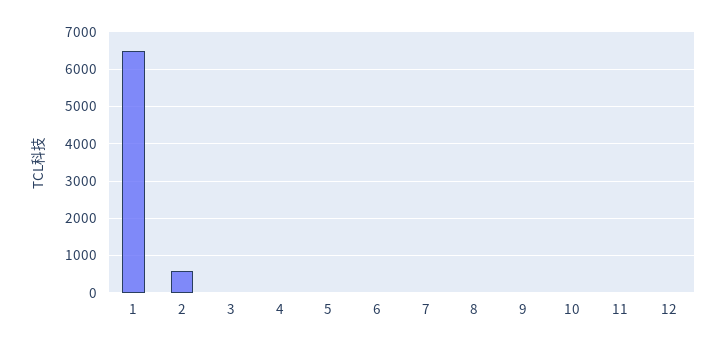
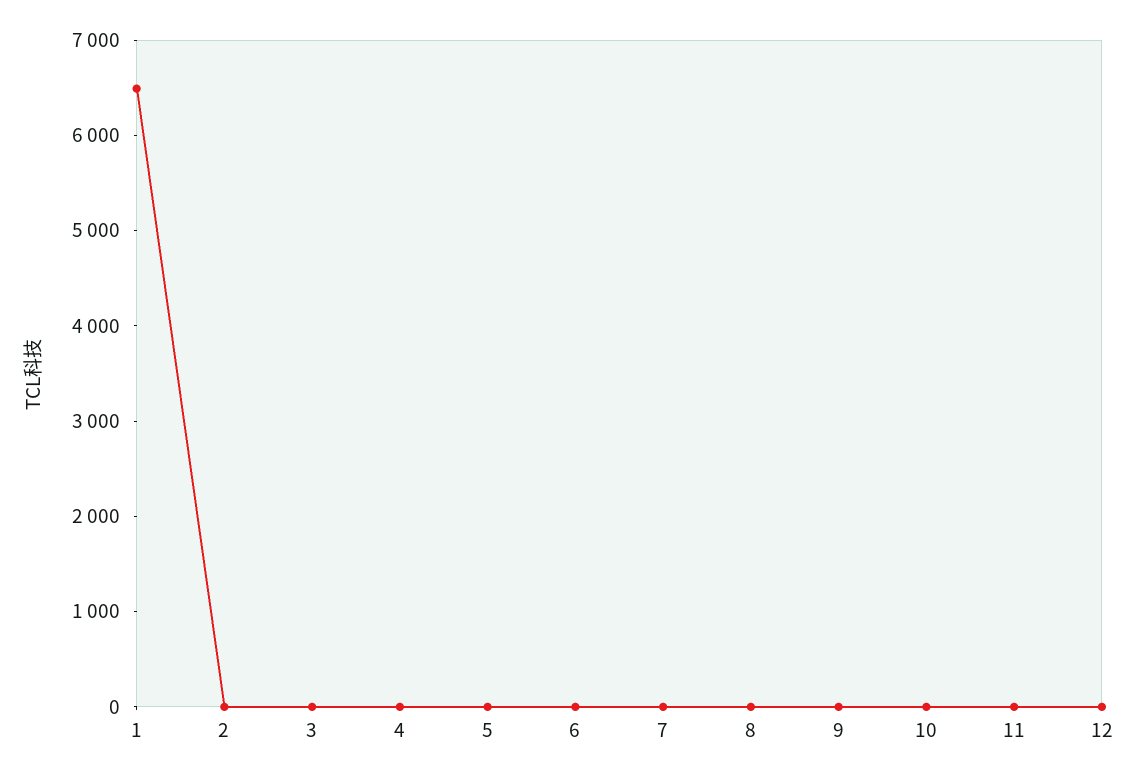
  {
    "1": 6400,
-   "2": 600,
+   "2": 0,
    "3": 0,
    "4": 0,
    "5": 0,
    "6": 0,
    "7": 0,
    "8": 0,
    "9": 0,
    "10": 0,
    "11": 0,
    "12": 0
  }

